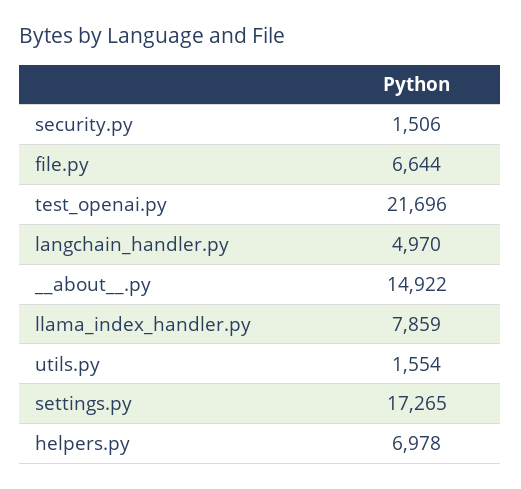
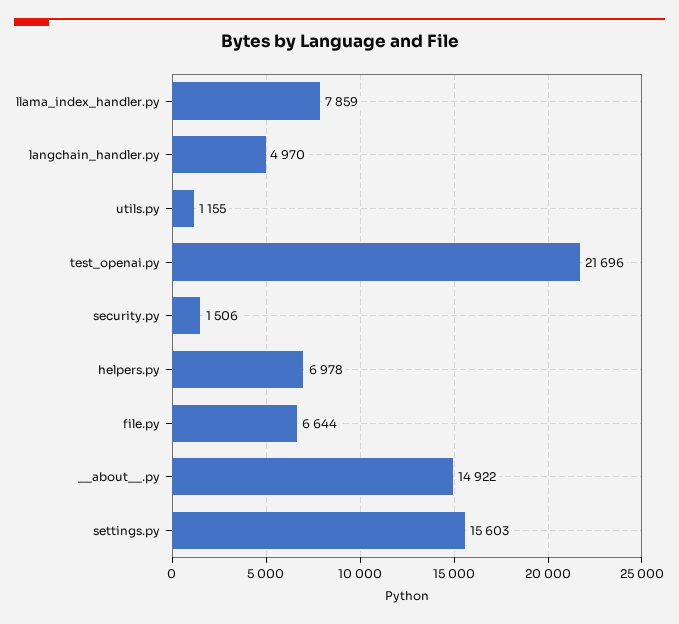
  {
    "security.py": 1506,
    "file.py": 6644,
    "test_openai.py": 21696,
    "langchain_handler.py": 4970,
    "__about__.py": 14922,
    "llama_index_handler.py": 7859,
-   "utils.py": 1554,
+   "utils.py": 1155,
-   "settings.py": 17265,
+   "settings.py": 15603,
    "helpers.py": 6978
  }

